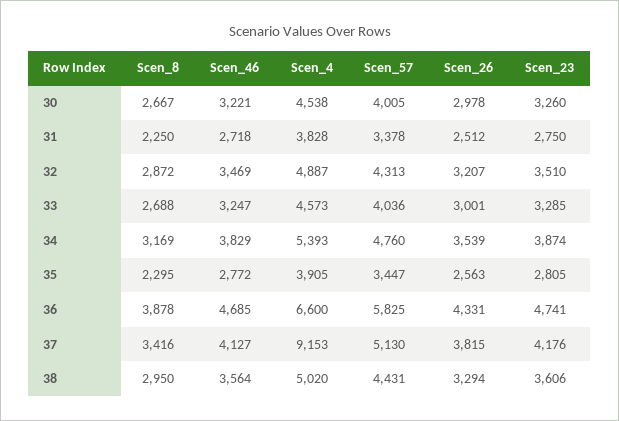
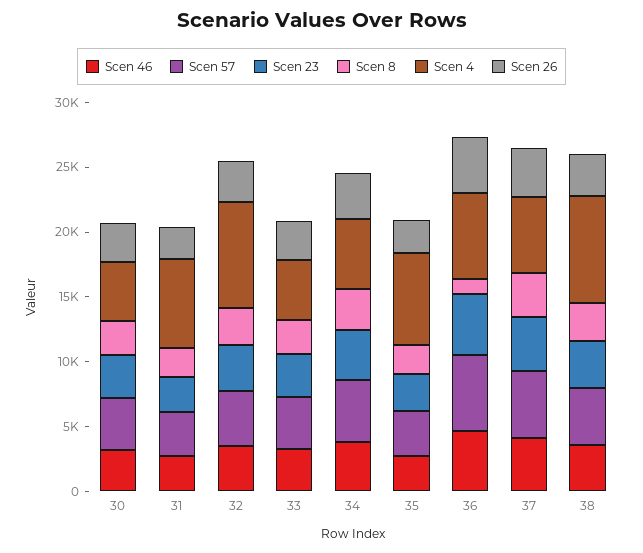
  {
    "Scen_8": {
      "30": 2667,
      "31": 2250,
      "32": 2872,
      "33": 2688,
      "34": 3169,
      "35": 2295,
-     "36": 3878,
+     "36": 1000,
      "37": 3416,
      "38": 2950
    },
    "Scen_46": {
      "30": 3221,
      "31": 2718,
      "32": 3469,
      "33": 3247,
      "34": 3829,
      "35": 2772,
      "36": 4685,
      "37": 4127,
      "38": 3564
    },
    "Scen_4": {
      "30": 4538,
-     "31": 3828,
+     "31": 7000,
-     "32": 4887,
+     "32": 8000,
      "33": 4573,
      "34": 5393,
-     "35": 3905,
+     "35": 7000,
      "36": 6600,
-     "37": 9153,
+     "37": 6000,
-     "38": 5020
+     "38": 8000
    },
    "Scen_57": {
      "30": 4005,
      "31": 3378,
      "32": 4313,
      "33": 4036,
      "34": 4760,
      "35": 3447,
      "36": 5825,
      "37": 5130,
      "38": 4431
    },
    "Scen_26": {
      "30": 2978,
      "31": 2512,
      "32": 3207,
      "33": 3001,
      "34": 3539,
      "35": 2563,
      "36": 4331,
      "37": 3815,
      "38": 3294
    },
    "Scen_23": {
      "30": 3260,
      "31": 2750,
      "32": 3510,
      "33": 3285,
      "34": 3874,
      "35": 2805,
      "36": 4741,
      "37": 4176,
      "38": 3606
    }
  }

